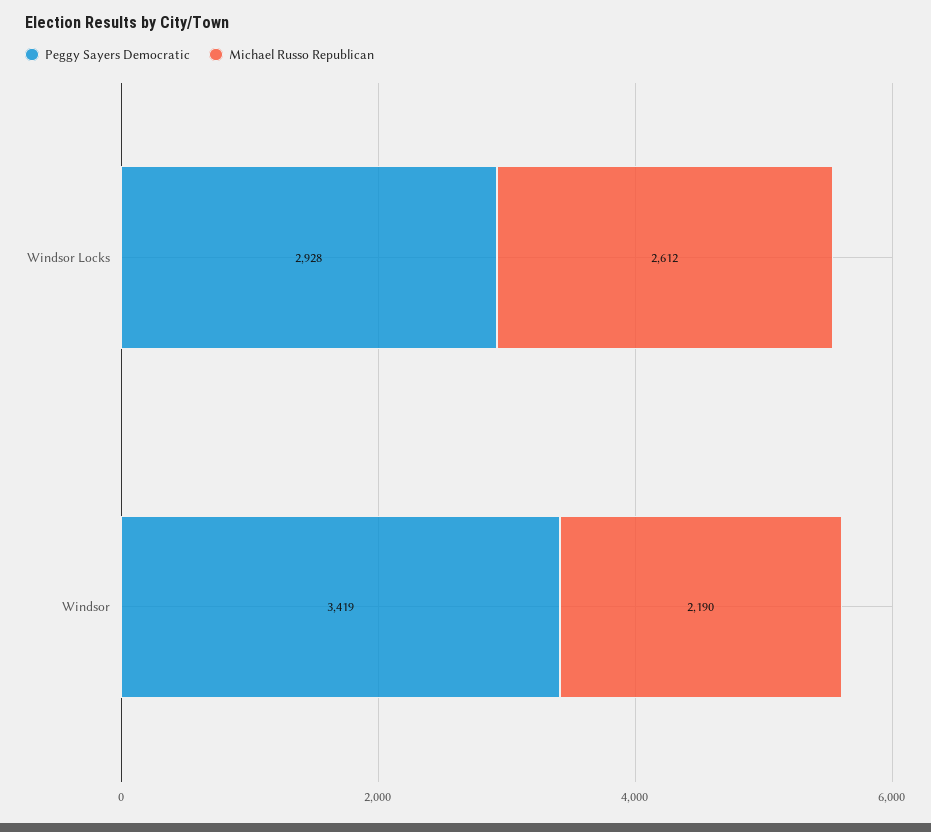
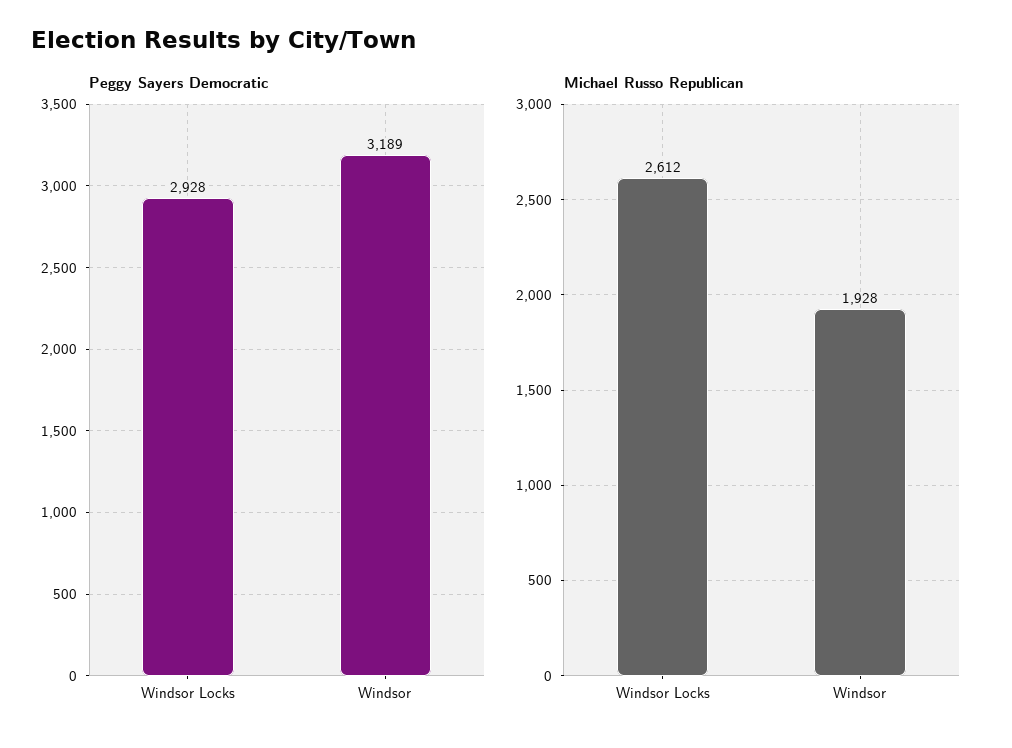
  {
    "Peggy Sayers Democratic": {
      "Windsor Locks": 2928,
-     "Windsor": 3419
+     "Windsor": 3189
    },
    "Michael Russo Republican": {
      "Windsor Locks": 2612,
-     "Windsor": 2190
+     "Windsor": 1928
    }
  }

